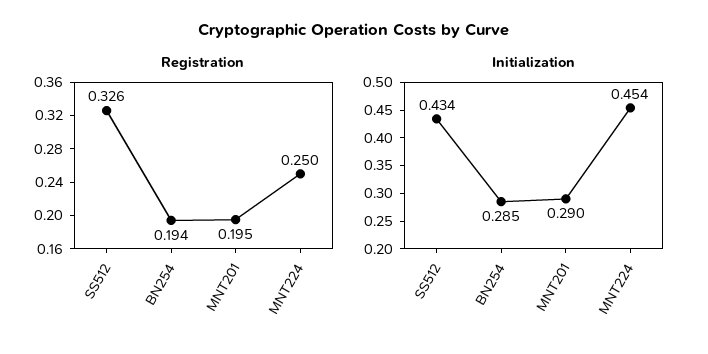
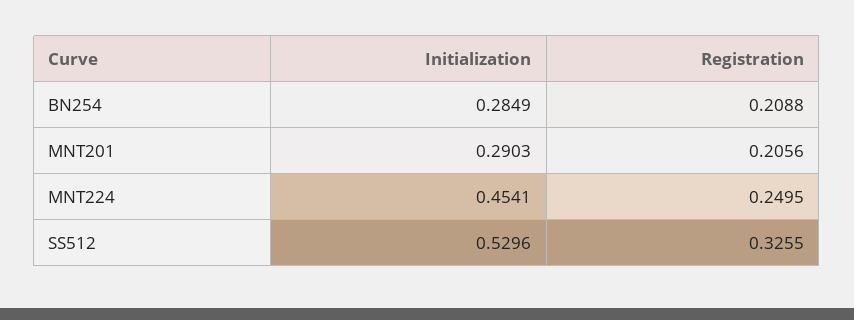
  {
    "Registration": {
      "SS512": 0.3255,
-     "BN254": 0.194,
+     "BN254": 0.2088,
-     "MNT201": 0.195,
+     "MNT201": 0.2056,
      "MNT224": 0.2495
    },
    "Initialization": {
-     "SS512": 0.434,
+     "SS512": 0.5296,
      "BN254": 0.2849,
      "MNT201": 0.2903,
      "MNT224": 0.4541
    }
  }

